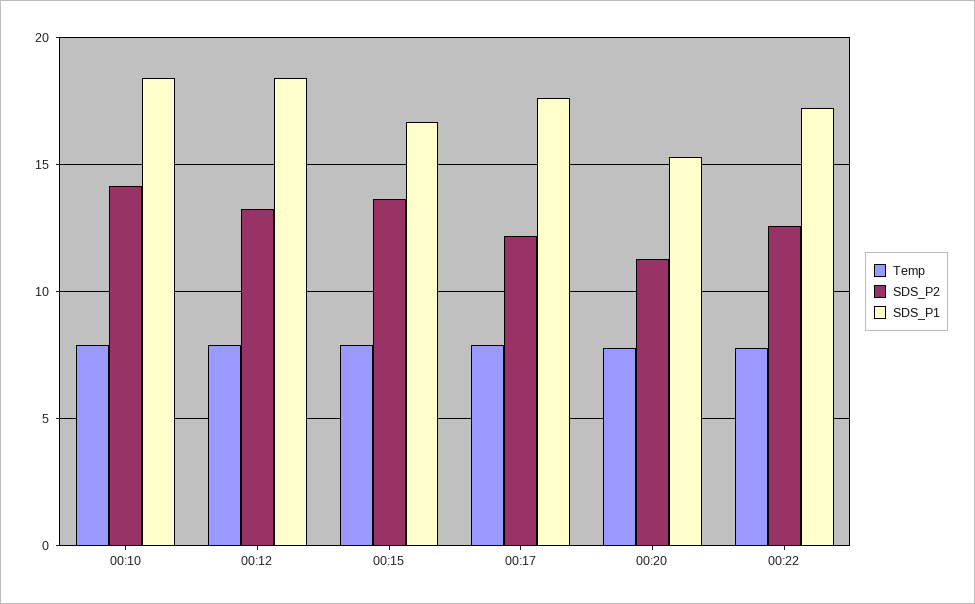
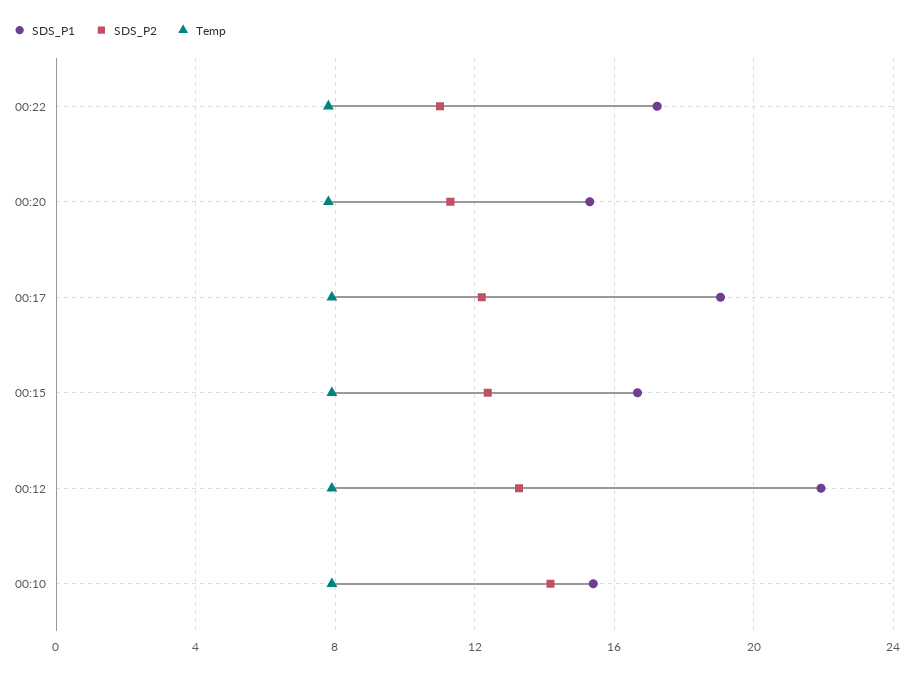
  {
    "Temp": {
      "00:10": 8,
      "00:12": 8,
      "00:15": 8,
      "00:17": 8,
      "00:20": 8,
      "00:22": 8
    },
    "SDS_P2": {
      "00:10": 14,
      "00:12": 13.5,
-     "00:15": 13.5,
+     "00:15": 12.5,
      "00:17": 12,
      "00:20": 11.5,
-     "00:22": 12.5
+     "00:22": 11
    },
    "SDS_P1": {
-     "00:10": 18.5,
+     "00:10": 15.5,
-     "00:12": 18.5,
+     "00:12": 22,
      "00:15": 16.5,
-     "00:17": 17.5,
+     "00:17": 19,
      "00:20": 15.5,
      "00:22": 17
    }
  }

